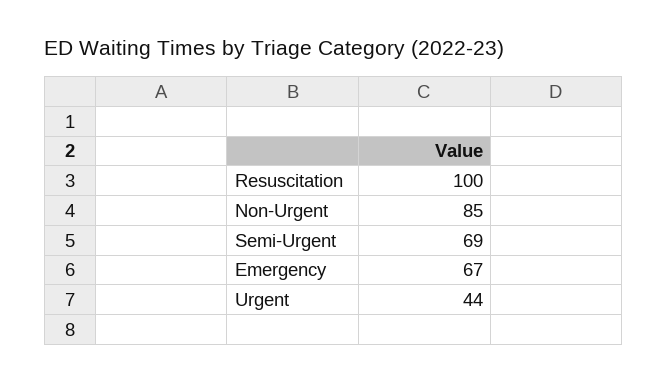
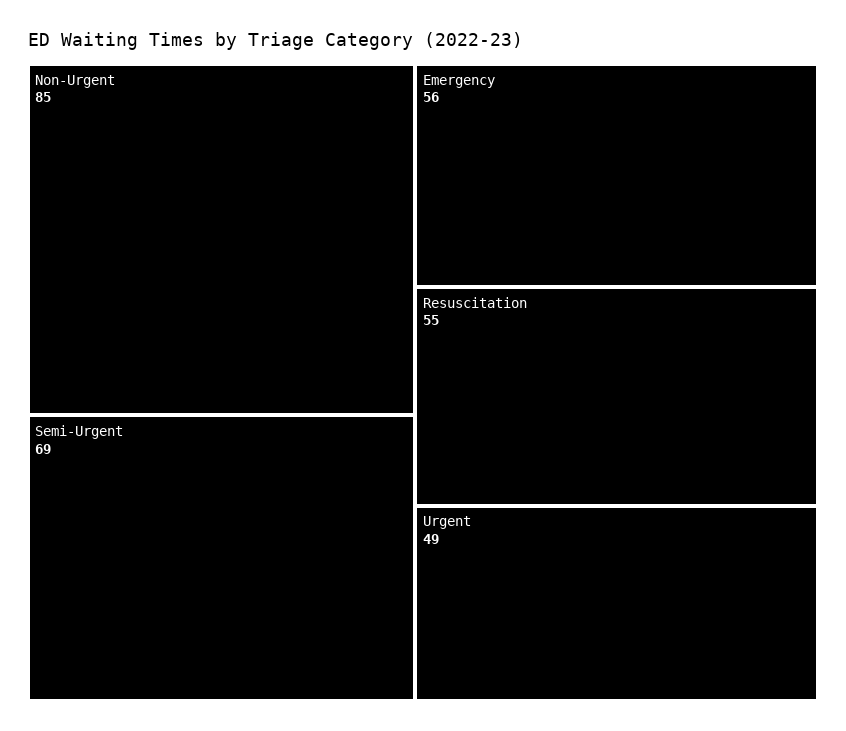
  {
-   "Resuscitation": 100,
+   "Resuscitation": 55,
    "Non-Urgent": 85,
    "Semi-Urgent": 69,
-   "Emergency": 67,
+   "Emergency": 56,
-   "Urgent": 44
+   "Urgent": 49
  }

